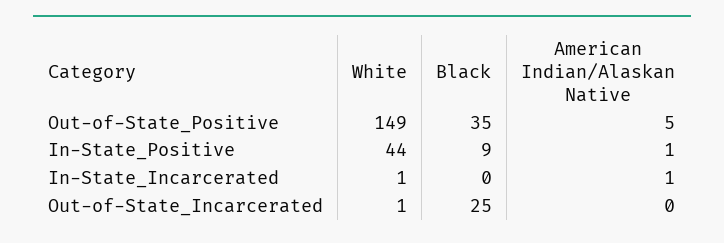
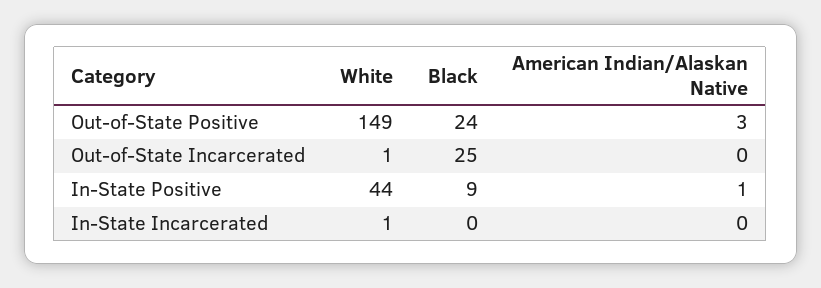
  {
    "White": {
      "Out-of-State_Positive": 149,
      "In-State_Positive": 44,
      "In-State_Incarcerated": 1,
      "Out-of-State_Incarcerated": 1
    },
    "Black": {
-     "Out-of-State_Positive": 35,
+     "Out-of-State_Positive": 24,
      "In-State_Positive": 9,
      "In-State_Incarcerated": 0,
      "Out-of-State_Incarcerated": 25
    },
    "American Indian/Alaskan Native": {
-     "Out-of-State_Positive": 5,
+     "Out-of-State_Positive": 3,
      "In-State_Positive": 1,
-     "In-State_Incarcerated": 1,
+     "In-State_Incarcerated": 0,
      "Out-of-State_Incarcerated": 0
    }
  }

